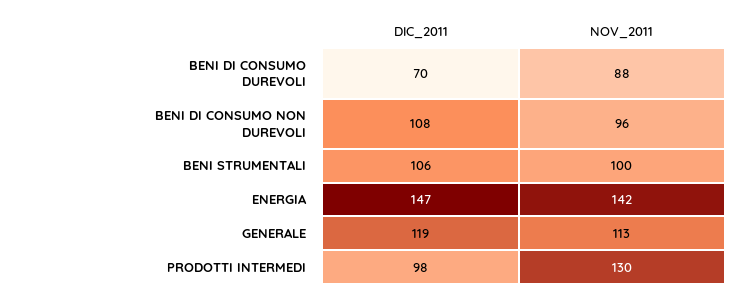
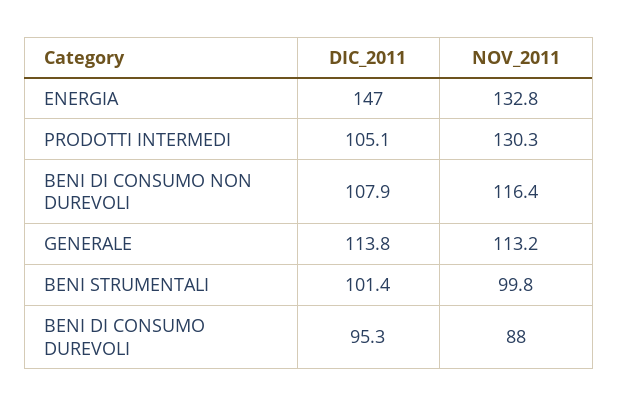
  {
    "DIC_2011": {
-     "BENI DI CONSUMO DUREVOLI": 70,
+     "BENI DI CONSUMO DUREVOLI": 95.3,
      "BENI DI CONSUMO NON DUREVOLI": 107.9,
-     "BENI STRUMENTALI": 106,
+     "BENI STRUMENTALI": 101.4,
      "ENERGIA": 147,
-     "GENERALE": 119,
+     "GENERALE": 113.8,
-     "PRODOTTI INTERMEDI": 98
+     "PRODOTTI INTERMEDI": 105.1
    },
    "NOV_2011": {
      "BENI DI CONSUMO DUREVOLI": 88,
-     "BENI DI CONSUMO NON DUREVOLI": 96,
+     "BENI DI CONSUMO NON DUREVOLI": 116.4,
      "BENI STRUMENTALI": 99.8,
-     "ENERGIA": 142,
+     "ENERGIA": 132.8,
      "GENERALE": 113.2,
      "PRODOTTI INTERMEDI": 130.3
    }
  }

